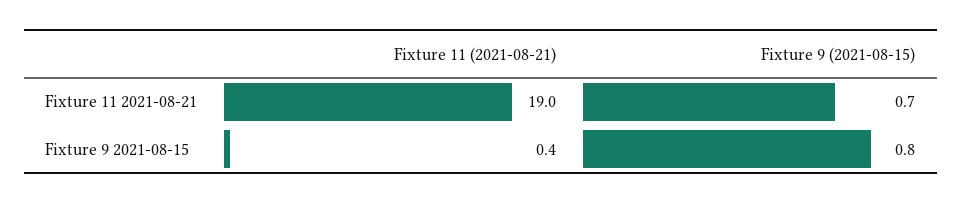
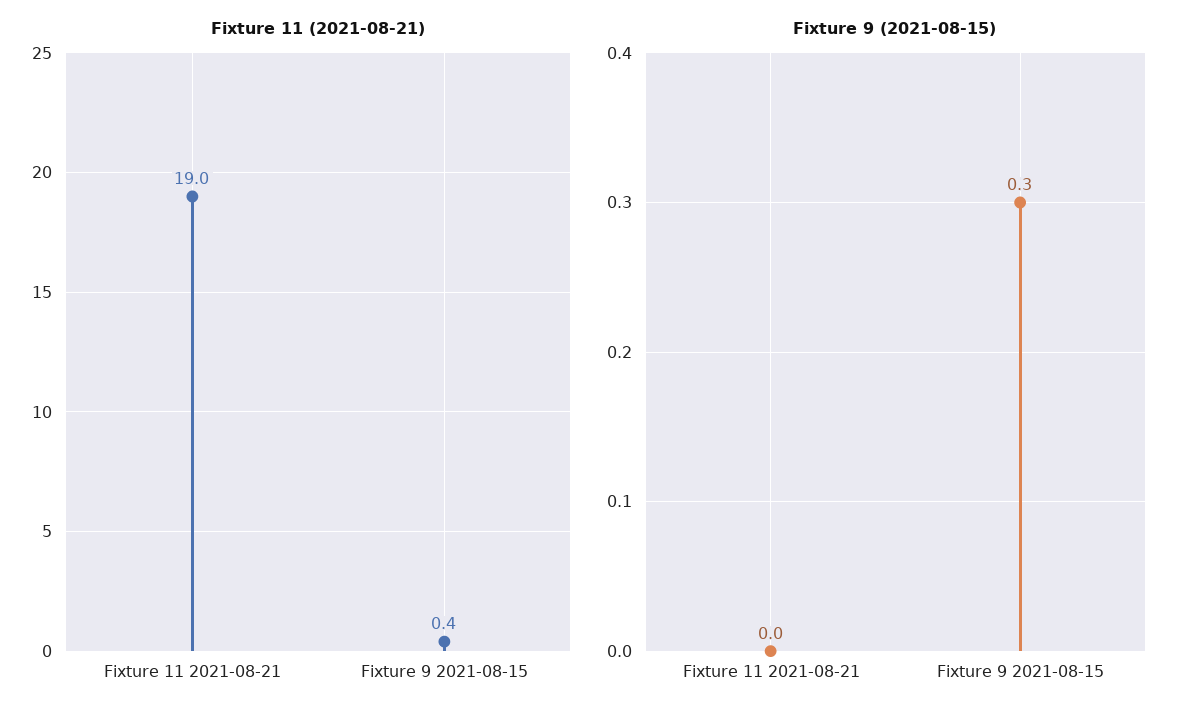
  {
    "Fixture 11 (2021-08-21)": {
      "Fixture 11 2021-08-21": 19,
      "Fixture 9 2021-08-15": 0.4
    },
    "Fixture 9 (2021-08-15)": {
-     "Fixture 11 2021-08-21": 0.7,
+     "Fixture 11 2021-08-21": 0,
-     "Fixture 9 2021-08-15": 0.8
+     "Fixture 9 2021-08-15": 0.3
    }
  }

